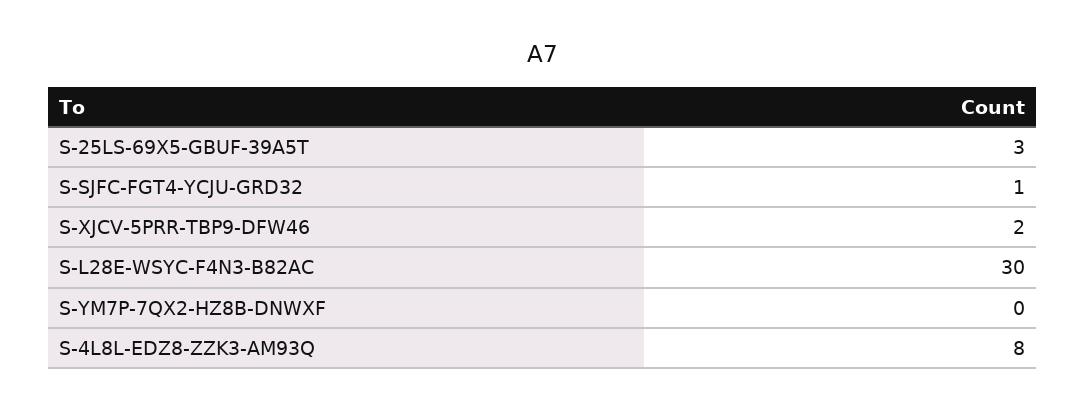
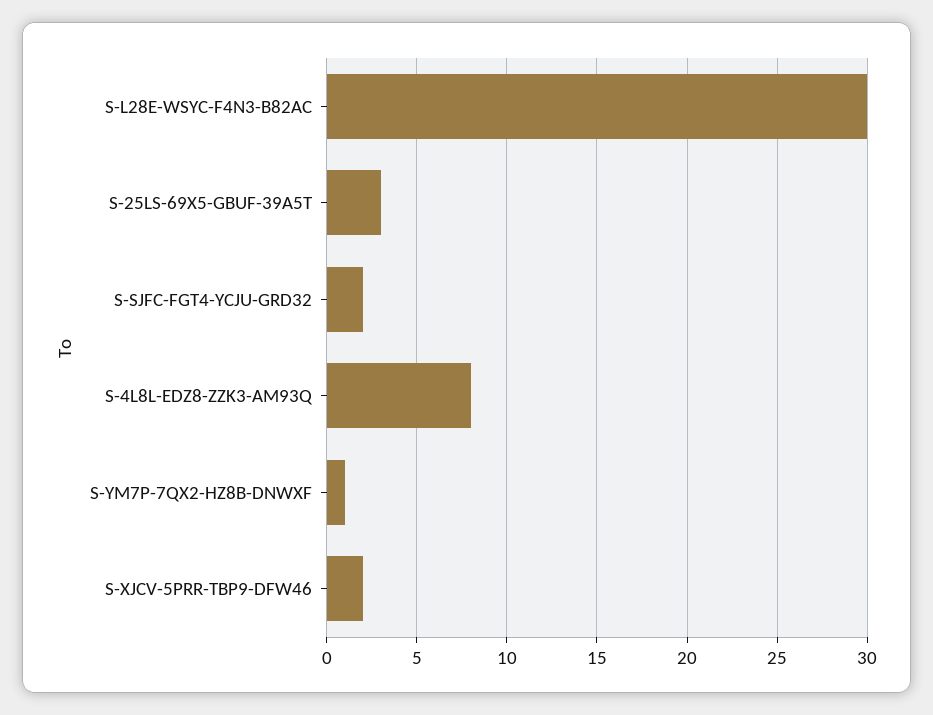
  {
    "S-25LS-69X5-GBUF-39A5T": 3,
-   "S-SJFC-FGT4-YCJU-GRD32": 1,
+   "S-SJFC-FGT4-YCJU-GRD32": 2,
    "S-XJCV-5PRR-TBP9-DFW46": 2,
    "S-L28E-WSYC-F4N3-B82AC": 30,
-   "S-YM7P-7QX2-HZ8B-DNWXF": 0,
+   "S-YM7P-7QX2-HZ8B-DNWXF": 1,
    "S-4L8L-EDZ8-ZZK3-AM93Q": 8
  }

